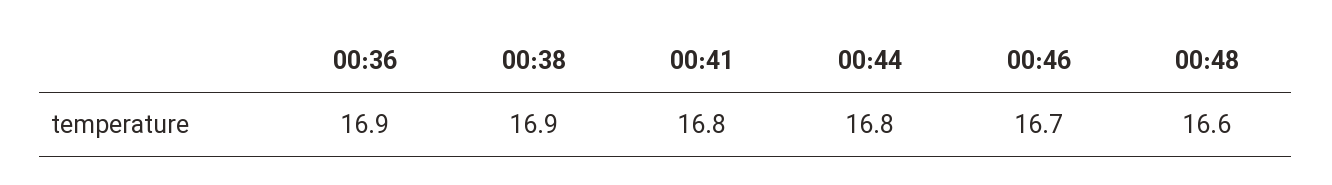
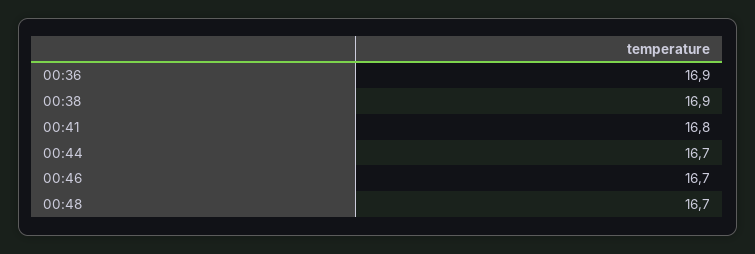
  {
    "00:36": 16.9,
    "00:38": 16.9,
    "00:41": 16.8,
-   "00:44": 16.8,
+   "00:44": 16.7,
    "00:46": 16.7,
-   "00:48": 16.6
+   "00:48": 16.7
  }

